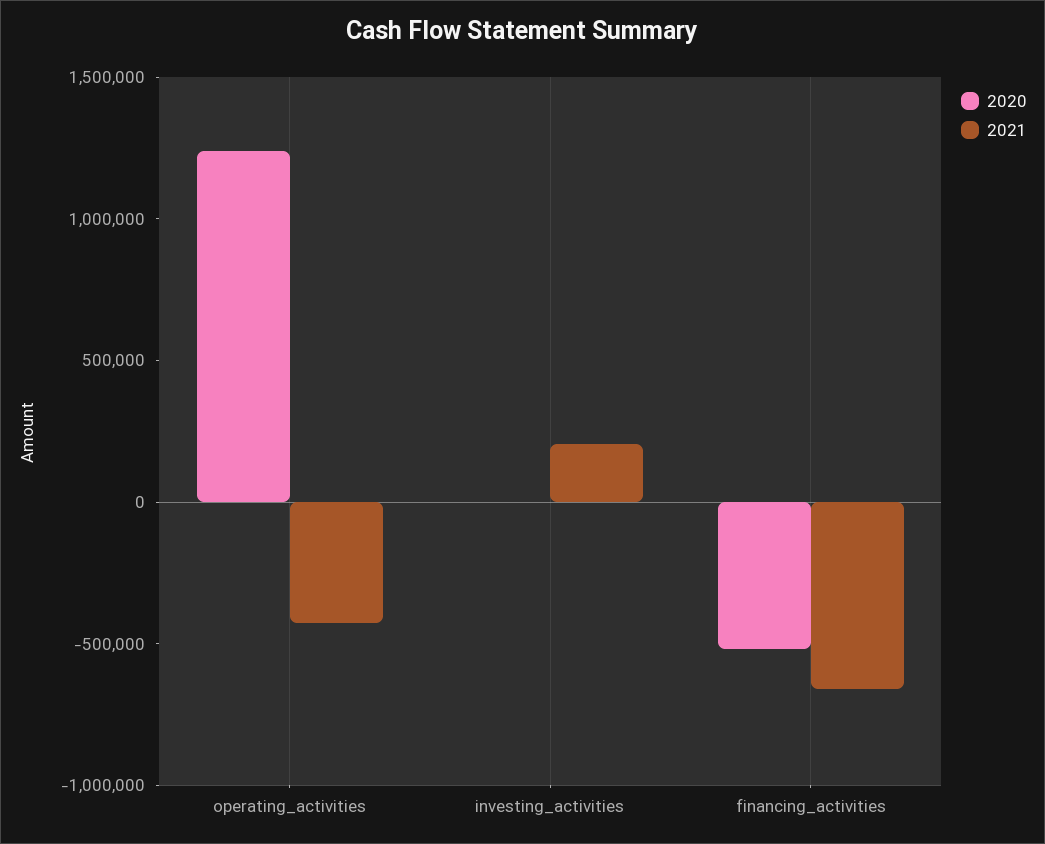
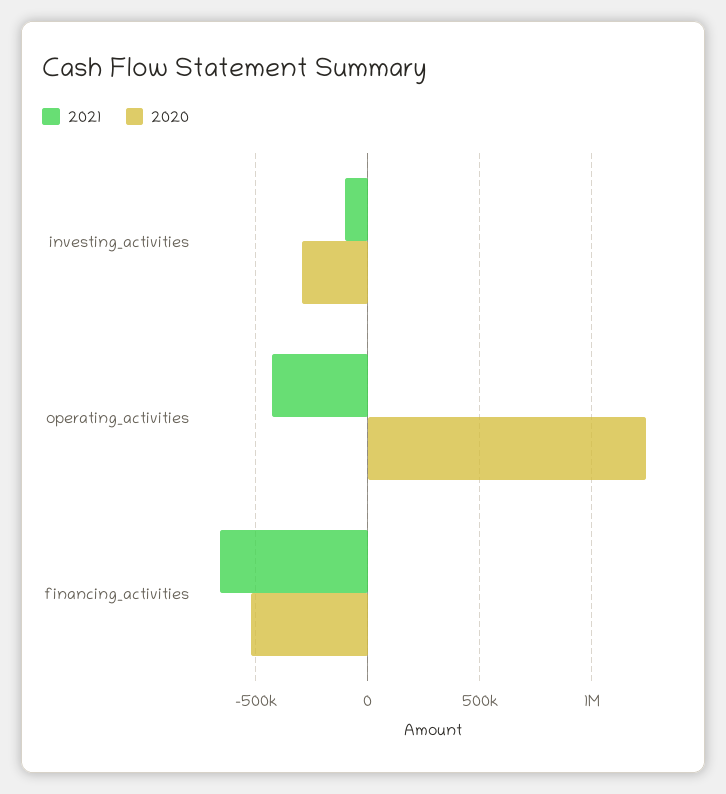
  {
    "2020": {
      "operating_activities": 1250000,
-     "investing_activities": 0,
+     "investing_activities": -300000,
      "financing_activities": -500000
    },
    "2021": {
      "operating_activities": -450000,
-     "investing_activities": 200000,
+     "investing_activities": -100000,
      "financing_activities": -650000
    }
  }

